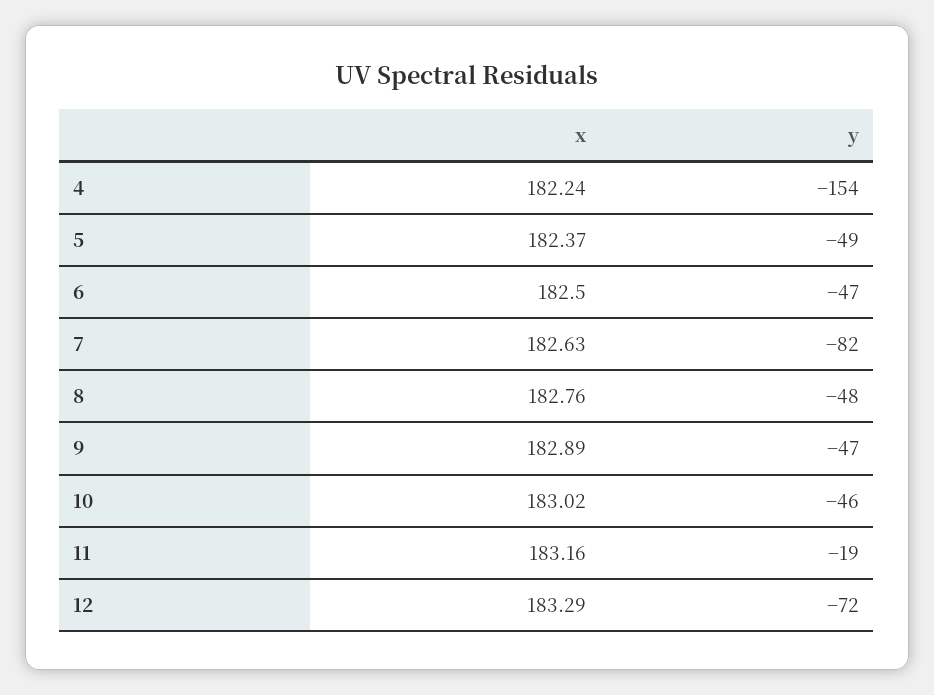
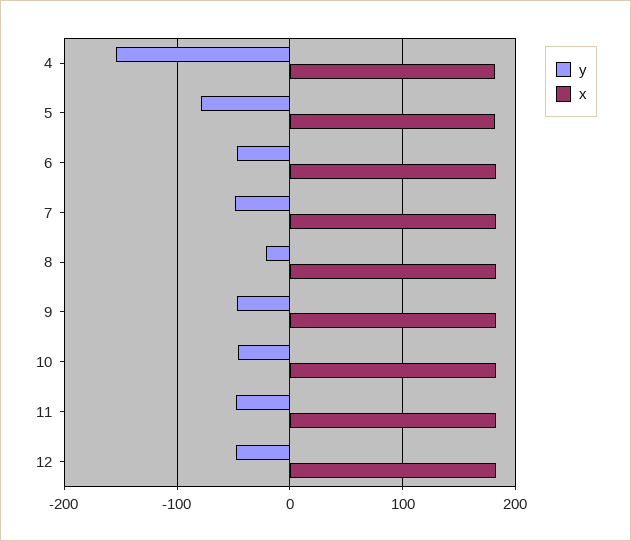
  {
    "x": {
      "4": 182.24,
      "5": 182.37,
      "6": 182.5,
      "7": 182.63,
      "8": 182.76,
      "9": 182.89,
      "10": 183.02,
      "11": 183.16,
      "12": 183.29
    },
    "y": {
      "4": -154,
-     "5": -49,
+     "5": -80,
      "6": -47,
-     "7": -82,
+     "7": -50,
-     "8": -48,
+     "8": -20,
      "9": -47,
      "10": -46,
-     "11": -19,
+     "11": -50,
-     "12": -72
+     "12": -50
    }
  }

